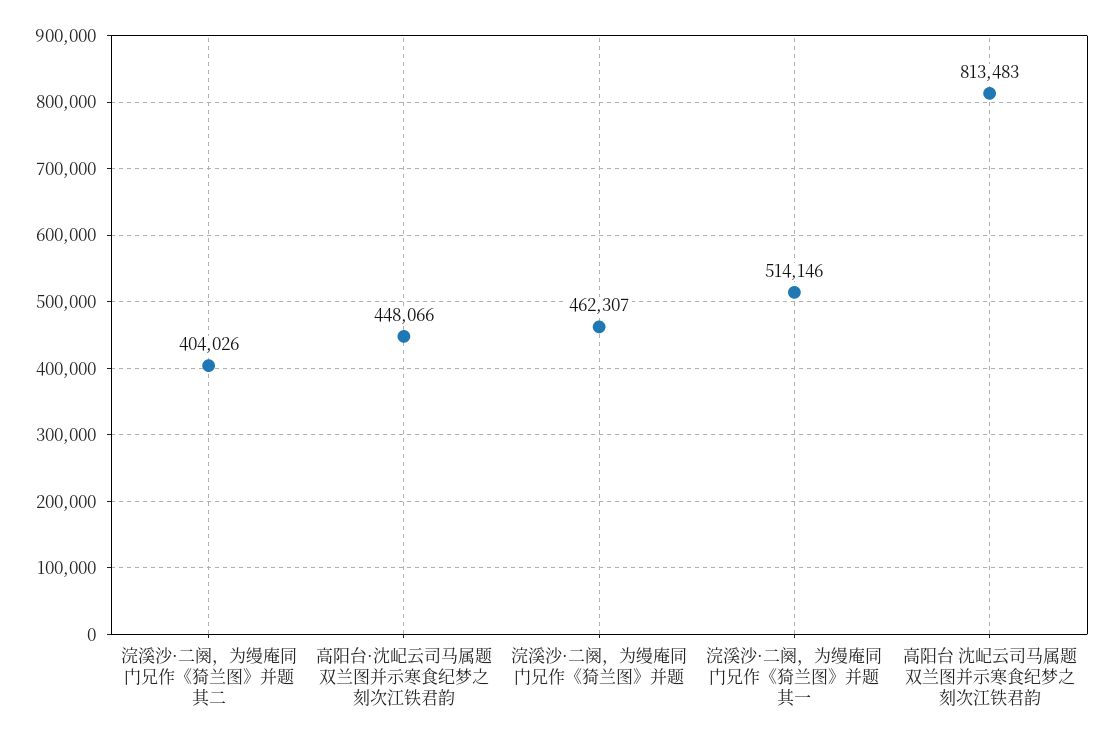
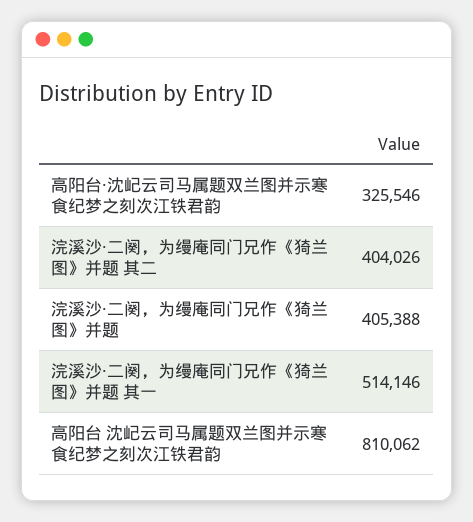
  {
    "浣溪沙·二阕，为缦庵同门兄作《猗兰图》并题 其二": 404026,
-   "高阳台·沈屺云司马属题双兰图并示寒食纪梦之刻次江铁君韵": 448066,
+   "高阳台·沈屺云司马属题双兰图并示寒食纪梦之刻次江铁君韵": 325546,
-   "浣溪沙·二阕，为缦庵同门兄作《猗兰图》并题": 462307,
+   "浣溪沙·二阕，为缦庵同门兄作《猗兰图》并题": 405388,
    "浣溪沙·二阕，为缦庵同门兄作《猗兰图》并题 其一": 514146,
-   "高阳台 沈屺云司马属题双兰图并示寒食纪梦之刻次江铁君韵": 813483
+   "高阳台 沈屺云司马属题双兰图并示寒食纪梦之刻次江铁君韵": 810062
  }

